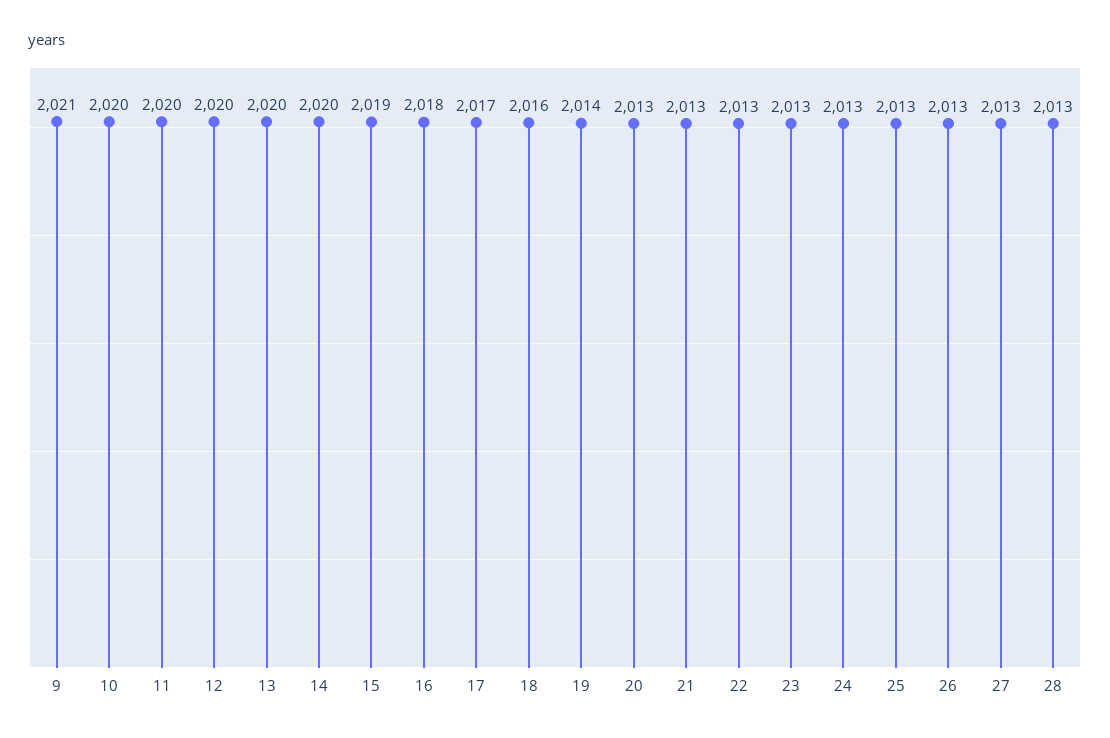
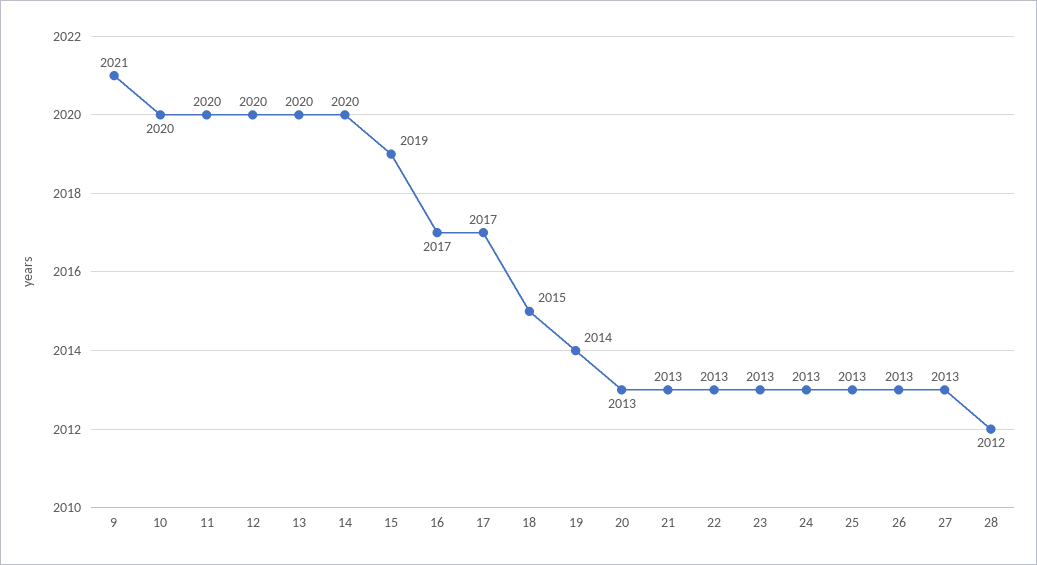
  {
    "9": 2021,
    "10": 2020,
    "11": 2020,
    "12": 2020,
    "13": 2020,
    "14": 2020,
    "15": 2019,
-   "16": 2018,
+   "16": 2017,
    "17": 2017,
-   "18": 2016,
+   "18": 2015,
    "19": 2014,
    "20": 2013,
    "21": 2013,
    "22": 2013,
    "23": 2013,
    "24": 2013,
    "25": 2013,
    "26": 2013,
    "27": 2013,
-   "28": 2013
+   "28": 2012
  }

